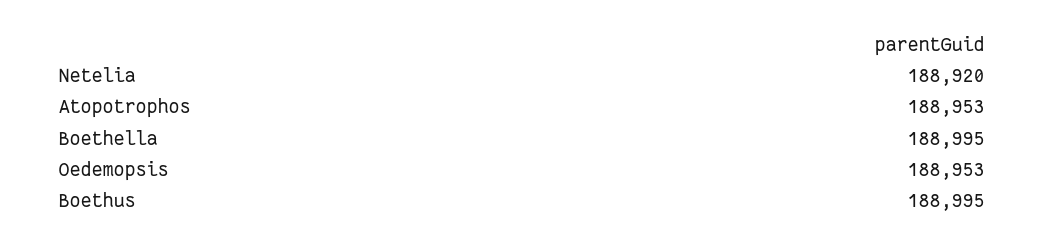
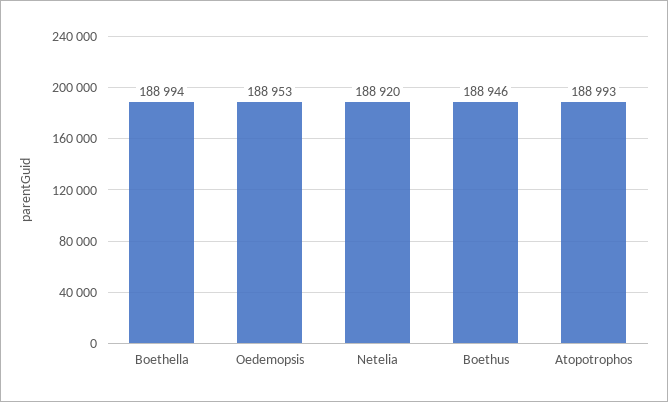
  {
    "Netelia": 188920,
-   "Atopotrophos": 188953,
+   "Atopotrophos": 188993,
-   "Boethella": 188995,
+   "Boethella": 188994,
    "Oedemopsis": 188953,
-   "Boethus": 188995
+   "Boethus": 188946
  }

